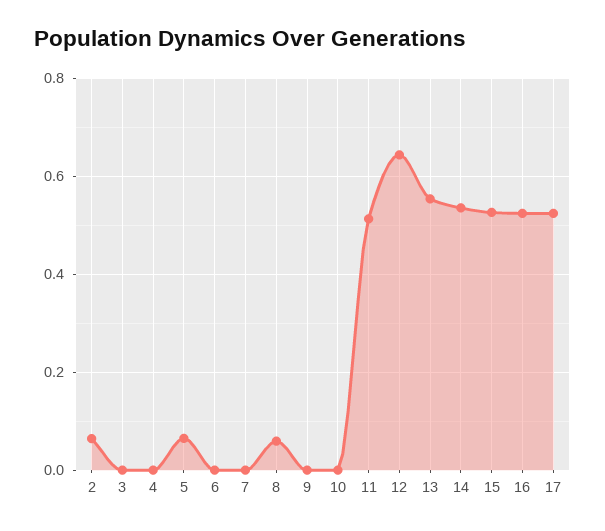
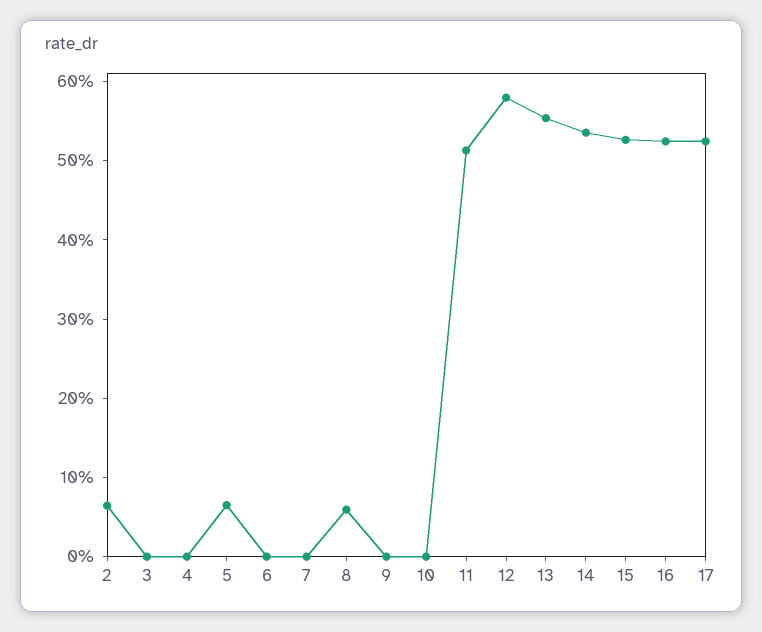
  {
    "2": 0.06,
    "3": 0,
    "4": 0,
    "5": 0.06,
    "6": 0,
    "7": 0,
    "8": 0.06,
    "9": 0,
    "10": 0,
    "11": 0.52,
-   "12": 0.64,
+   "12": 0.58,
    "13": 0.56,
    "14": 0.54,
    "15": 0.52,
    "16": 0.52,
    "17": 0.52
  }

